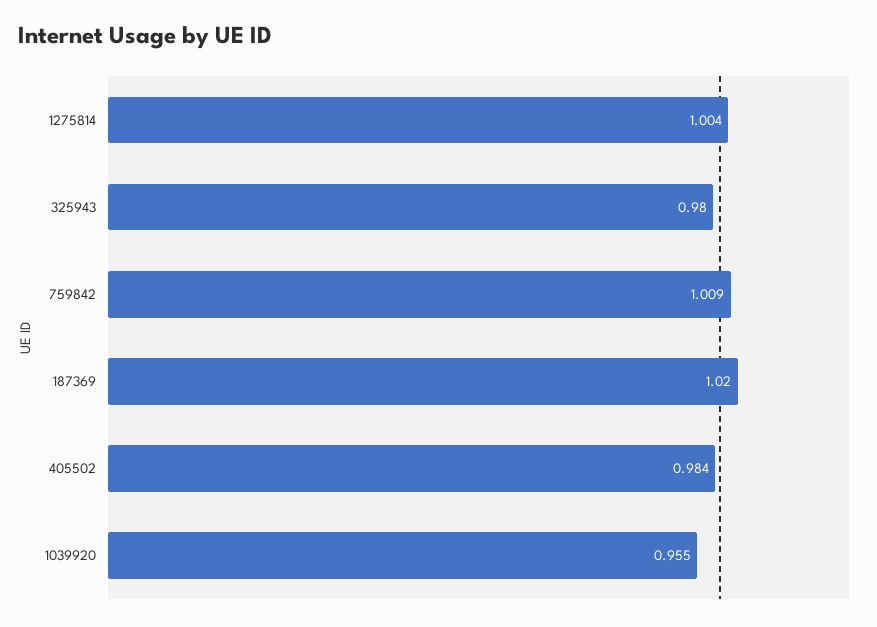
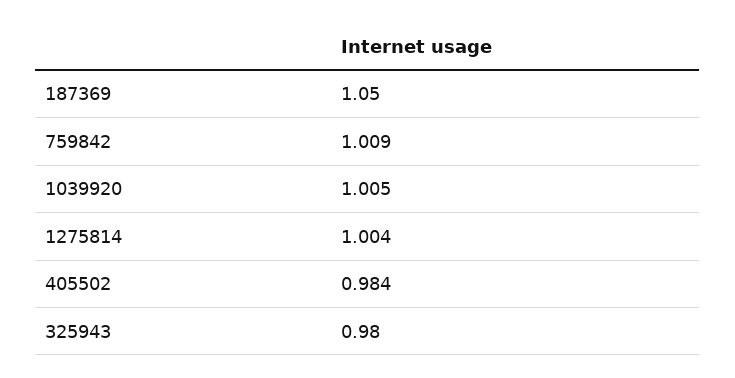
  {
    "1275814": 1.004,
    "325943": 0.98,
    "759842": 1.009,
-   "187369": 1.02,
+   "187369": 1.05,
    "405502": 0.984,
-   "1039920": 0.955
+   "1039920": 1.005
  }

